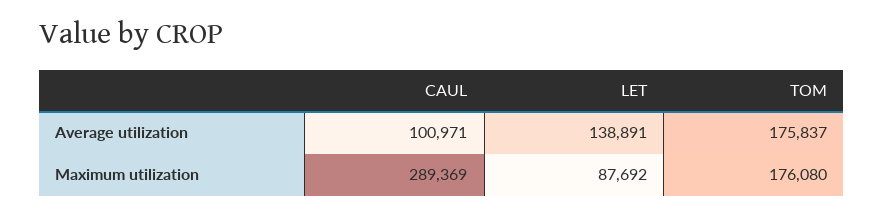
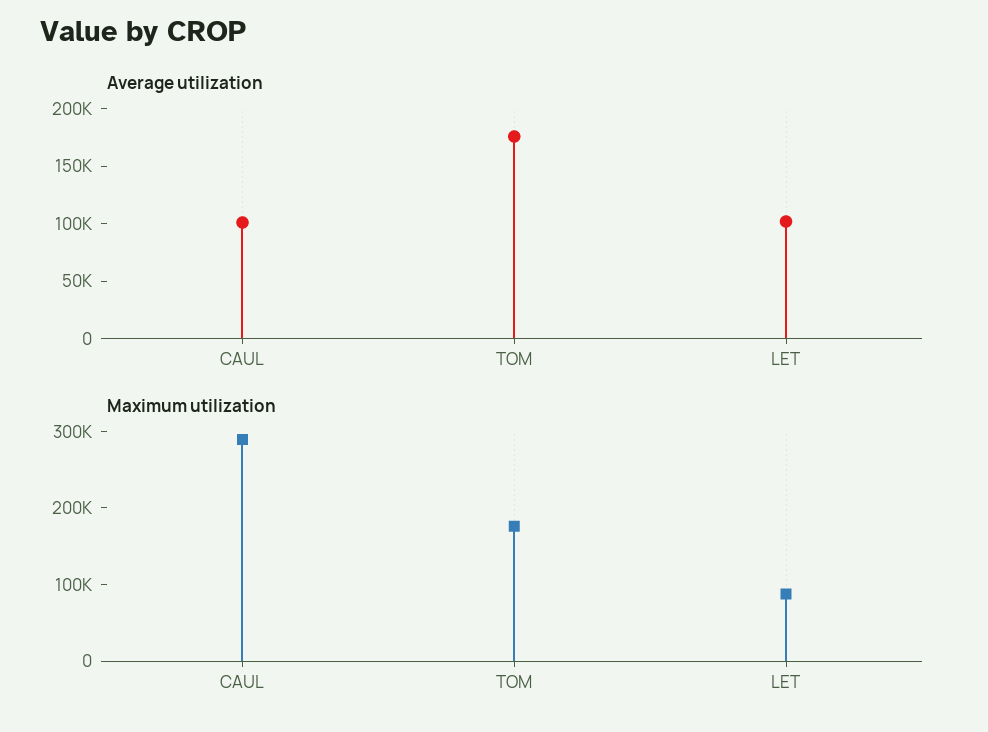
  {
    "Average utilization": {
      "CAUL": 100971,
-     "LET": 138891,
+     "LET": 100000,
      "TOM": 175837
    },
    "Maximum utilization": {
      "CAUL": 289369,
      "LET": 87692,
      "TOM": 176080
    }
  }

